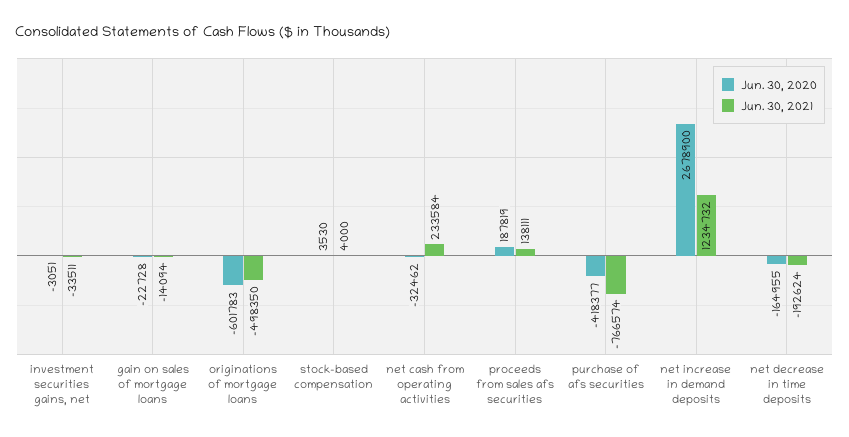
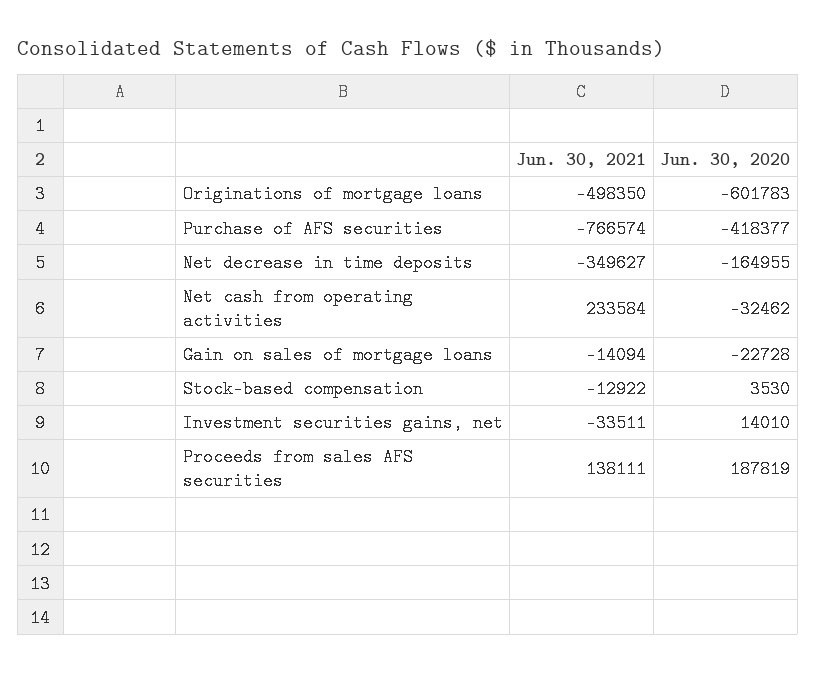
  {
    "Jun. 30, 2020": {
-     "investment securities gains, net": -3051,
+     "investment securities gains, net": 14010,
      "gain on sales of mortgage loans": -22728,
      "originations of mortgage loans": -601783,
      "stock-based compensation": 3530,
      "net cash from operating activities": -32462,
      "proceeds from sales afs securities": 187819,
      "purchase of afs securities": -418377,
-     "net increase in demand deposits": 2678900,
      "net decrease in time deposits": -164955
    },
    "Jun. 30, 2021": {
      "investment securities gains, net": -33511,
      "gain on sales of mortgage loans": -14094,
      "originations of mortgage loans": -498350,
-     "stock-based compensation": 4000,
+     "stock-based compensation": -12922,
      "net cash from operating activities": 233584,
      "proceeds from sales afs securities": 138111,
      "purchase of afs securities": -766574,
-     "net increase in demand deposits": 1234732,
-     "net decrease in time deposits": -192624
+     "net decrease in time deposits": -349627
    }
  }

